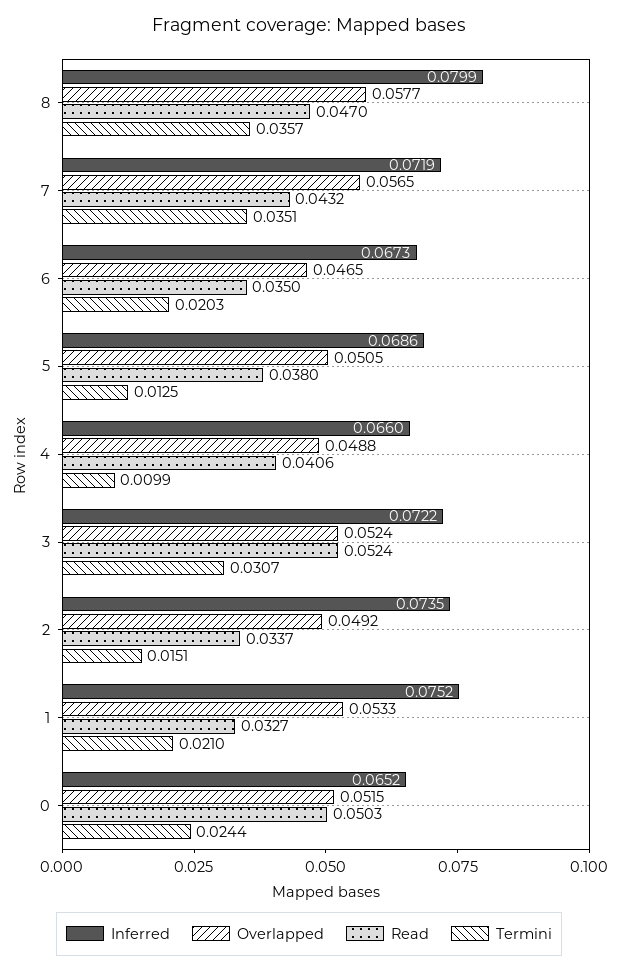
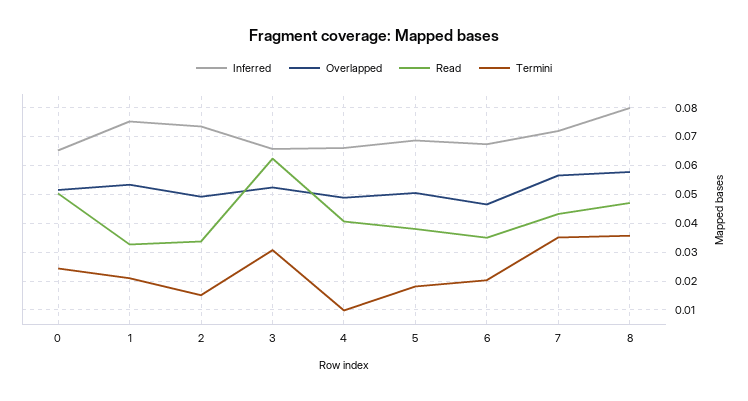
  {
    "Inferred": {
      "8": 0.0799,
      "7": 0.0719,
      "6": 0.0673,
      "5": 0.0686,
      "4": 0.066,
-     "3": 0.0722,
+     "3": 0.065,
      "2": 0.0735,
      "1": 0.0752,
      "0": 0.0652
    },
    "Overlapped": {
      "8": 0.0577,
      "7": 0.0565,
      "6": 0.0465,
      "5": 0.0505,
      "4": 0.0488,
      "3": 0.0524,
      "2": 0.0492,
      "1": 0.0533,
      "0": 0.0515
    },
    "Read": {
      "8": 0.047,
      "7": 0.0432,
      "6": 0.035,
      "5": 0.038,
      "4": 0.0406,
-     "3": 0.0524,
+     "3": 0.0625,
      "2": 0.0337,
      "1": 0.0327,
      "0": 0.0503
    },
    "Termini": {
      "8": 0.0357,
      "7": 0.0351,
      "6": 0.0203,
-     "5": 0.0125,
+     "5": 0.0175,
      "4": 0.0099,
      "3": 0.0307,
      "2": 0.0151,
      "1": 0.021,
      "0": 0.0244
    }
  }

